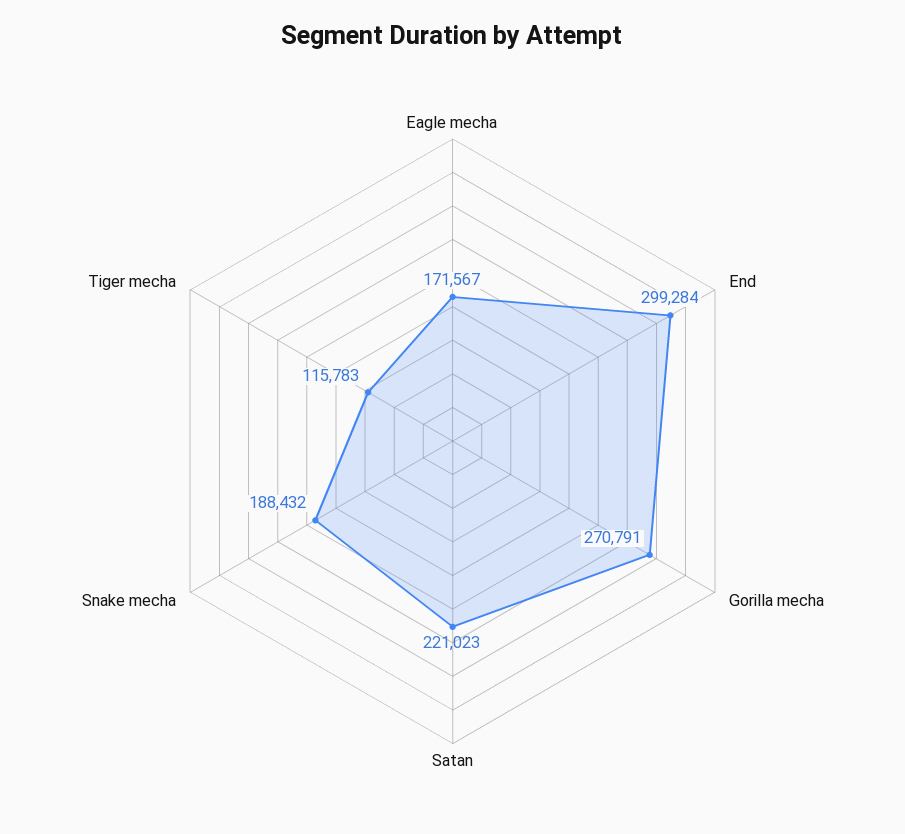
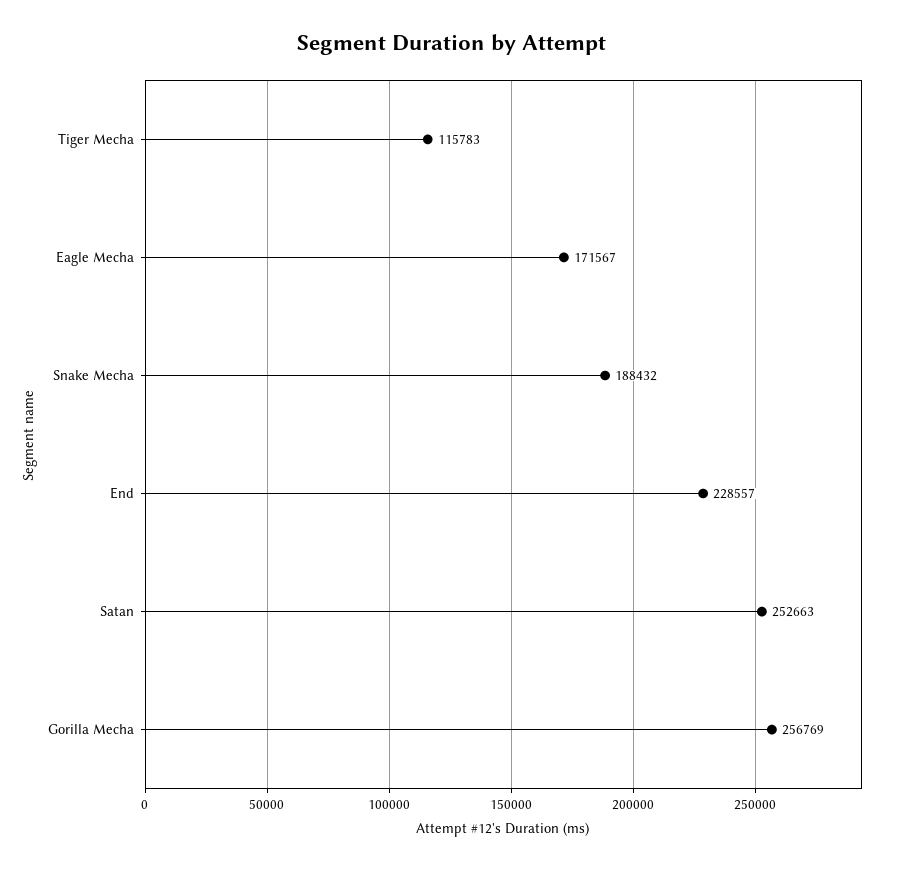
  {
    "Eagle mecha": 171567,
-   "End": 299284,
+   "End": 228557,
-   "Gorilla mecha": 270791,
+   "Gorilla mecha": 256769,
-   "Satan": 221023,
+   "Satan": 252663,
    "Snake mecha": 188432,
    "Tiger mecha": 115783
  }

